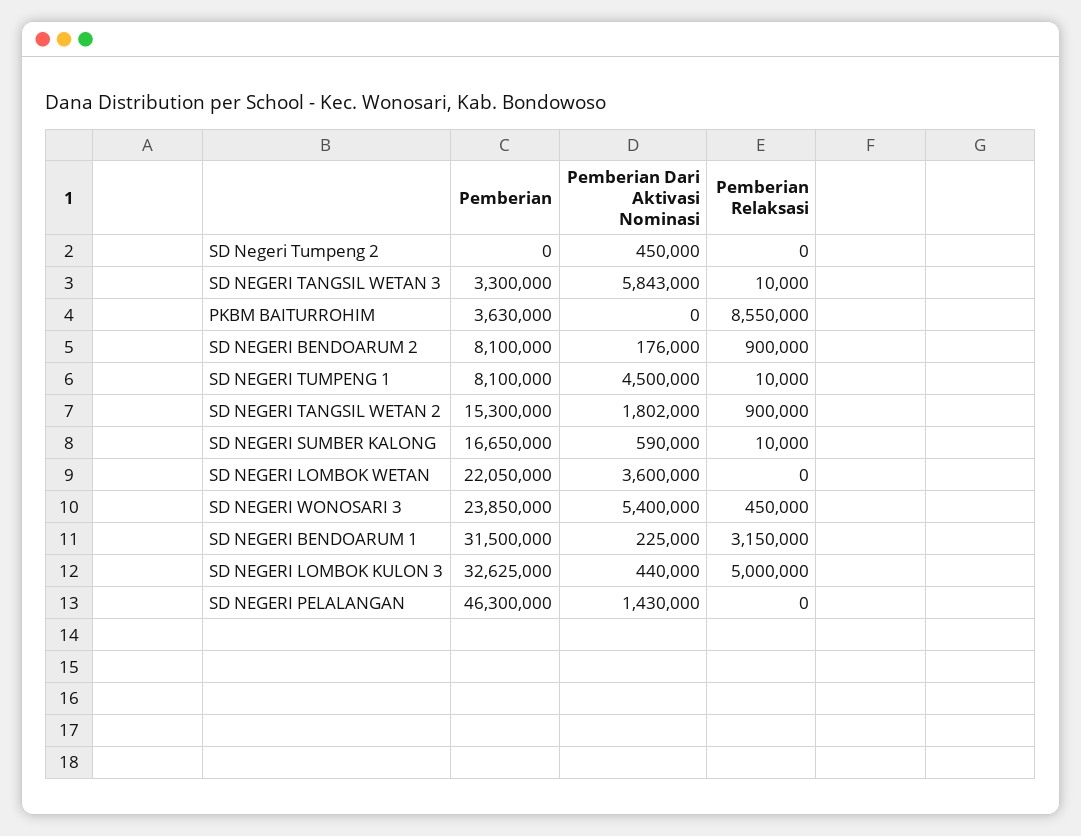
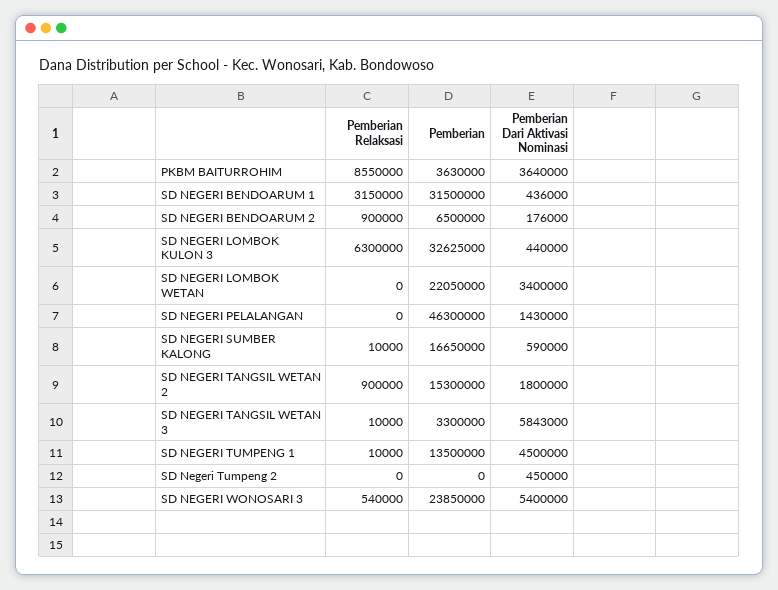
  {
    "Pemberian": {
      "SD Negeri Tumpeng 2": 0,
      "SD NEGERI TANGSIL WETAN 3": 3300000,
      "PKBM BAITURROHIM": 3630000,
-     "SD NEGERI BENDOARUM 2": 8100000,
+     "SD NEGERI BENDOARUM 2": 6500000,
-     "SD NEGERI TUMPENG 1": 8100000,
+     "SD NEGERI TUMPENG 1": 13500000,
      "SD NEGERI TANGSIL WETAN 2": 15300000,
      "SD NEGERI SUMBER KALONG": 16650000,
      "SD NEGERI LOMBOK WETAN": 22050000,
      "SD NEGERI WONOSARI 3": 23850000,
      "SD NEGERI BENDOARUM 1": 31500000,
      "SD NEGERI LOMBOK KULON 3": 32625000,
      "SD NEGERI PELALANGAN": 46300000
    },
    "Pemberian Dari Aktivasi Nominasi": {
      "SD Negeri Tumpeng 2": 450000,
      "SD NEGERI TANGSIL WETAN 3": 5843000,
-     "PKBM BAITURROHIM": 0,
+     "PKBM BAITURROHIM": 3640000,
      "SD NEGERI BENDOARUM 2": 176000,
      "SD NEGERI TUMPENG 1": 4500000,
-     "SD NEGERI TANGSIL WETAN 2": 1802000,
+     "SD NEGERI TANGSIL WETAN 2": 1800000,
      "SD NEGERI SUMBER KALONG": 590000,
-     "SD NEGERI LOMBOK WETAN": 3600000,
+     "SD NEGERI LOMBOK WETAN": 3400000,
      "SD NEGERI WONOSARI 3": 5400000,
-     "SD NEGERI BENDOARUM 1": 225000,
+     "SD NEGERI BENDOARUM 1": 436000,
      "SD NEGERI LOMBOK KULON 3": 440000,
      "SD NEGERI PELALANGAN": 1430000
    },
    "Pemberian Relaksasi": {
      "SD Negeri Tumpeng 2": 0,
      "SD NEGERI TANGSIL WETAN 3": 10000,
      "PKBM BAITURROHIM": 8550000,
      "SD NEGERI BENDOARUM 2": 900000,
      "SD NEGERI TUMPENG 1": 10000,
      "SD NEGERI TANGSIL WETAN 2": 900000,
      "SD NEGERI SUMBER KALONG": 10000,
      "SD NEGERI LOMBOK WETAN": 0,
-     "SD NEGERI WONOSARI 3": 450000,
+     "SD NEGERI WONOSARI 3": 540000,
      "SD NEGERI BENDOARUM 1": 3150000,
-     "SD NEGERI LOMBOK KULON 3": 5000000,
+     "SD NEGERI LOMBOK KULON 3": 6300000,
      "SD NEGERI PELALANGAN": 0
    }
  }

